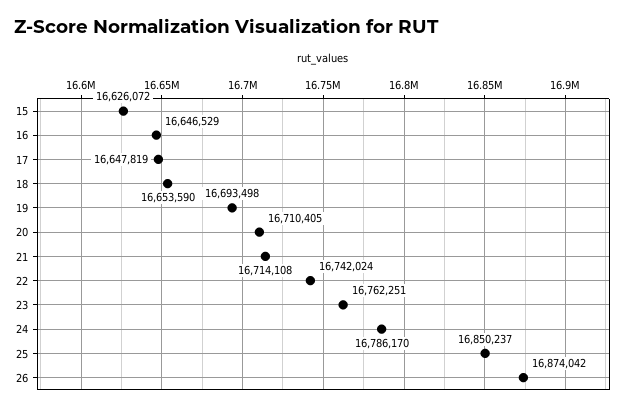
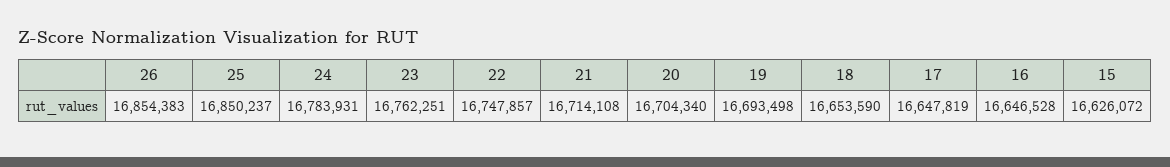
  {
    "15": 16626072,
-   "16": 16646529,
+   "16": 16646528,
    "17": 16647819,
    "18": 16653590,
    "19": 16693498,
-   "20": 16710405,
+   "20": 16704340,
    "21": 16714108,
-   "22": 16742024,
+   "22": 16747857,
    "23": 16762251,
-   "24": 16786170,
+   "24": 16783931,
    "25": 16850237,
-   "26": 16874042
+   "26": 16854383
  }

